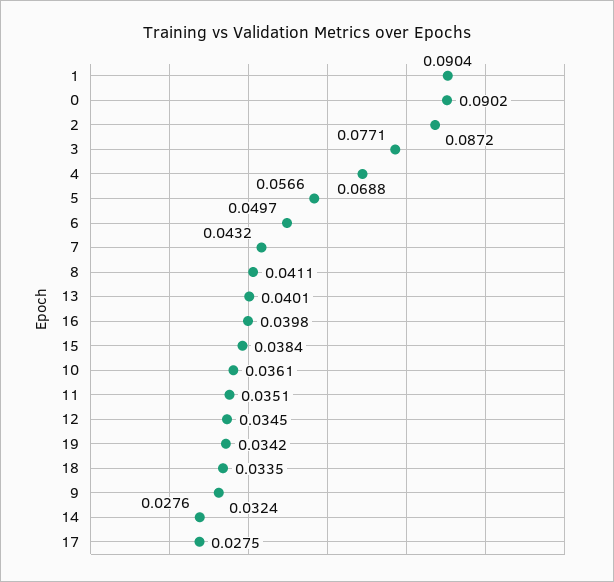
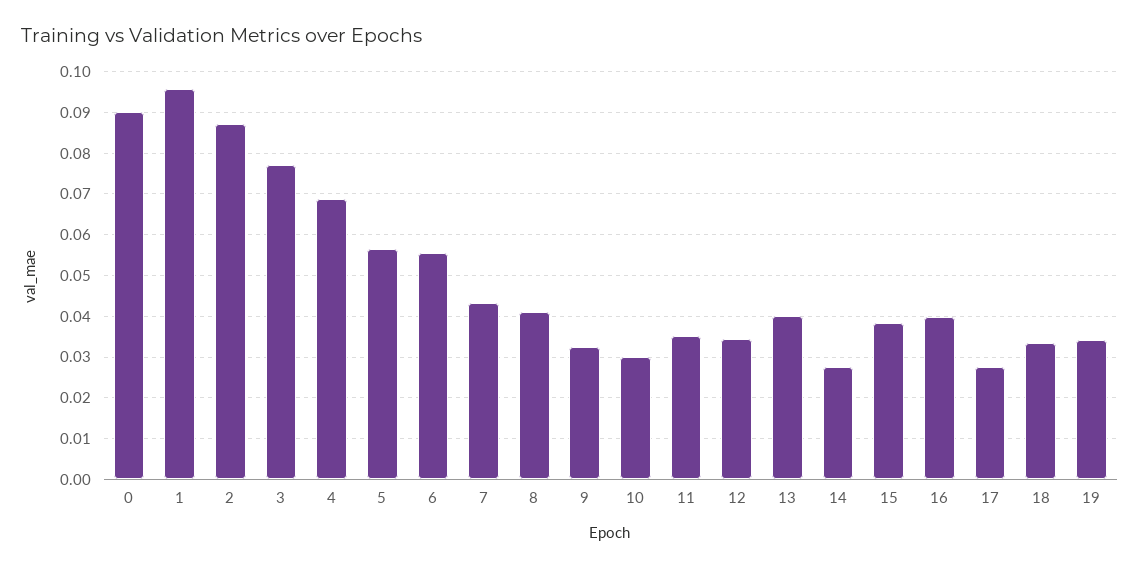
  {
-   "1": 0.0904,
+   "1": 0.096,
    "0": 0.0902,
    "2": 0.0872,
    "3": 0.0771,
    "4": 0.0688,
    "5": 0.0566,
-   "6": 0.0497,
+   "6": 0.056,
    "7": 0.0432,
    "8": 0.0411,
    "13": 0.0401,
    "16": 0.0398,
    "15": 0.0384,
-   "10": 0.0361,
+   "10": 0.03,
    "11": 0.0351,
    "12": 0.0345,
    "19": 0.0342,
    "18": 0.0335,
    "9": 0.0324,
    "14": 0.0276,
    "17": 0.0275
  }

